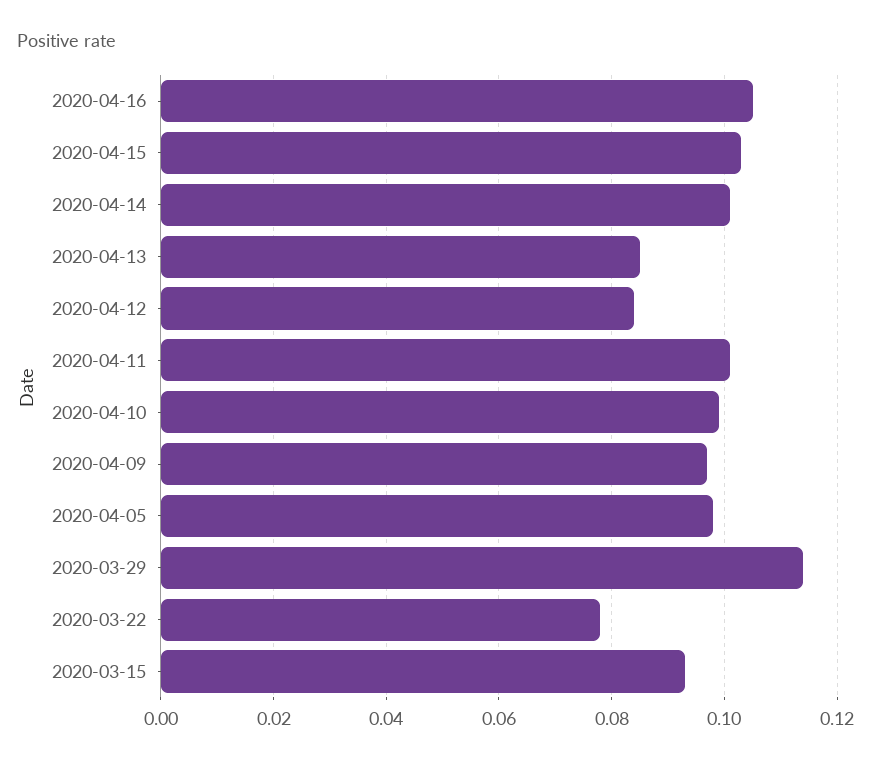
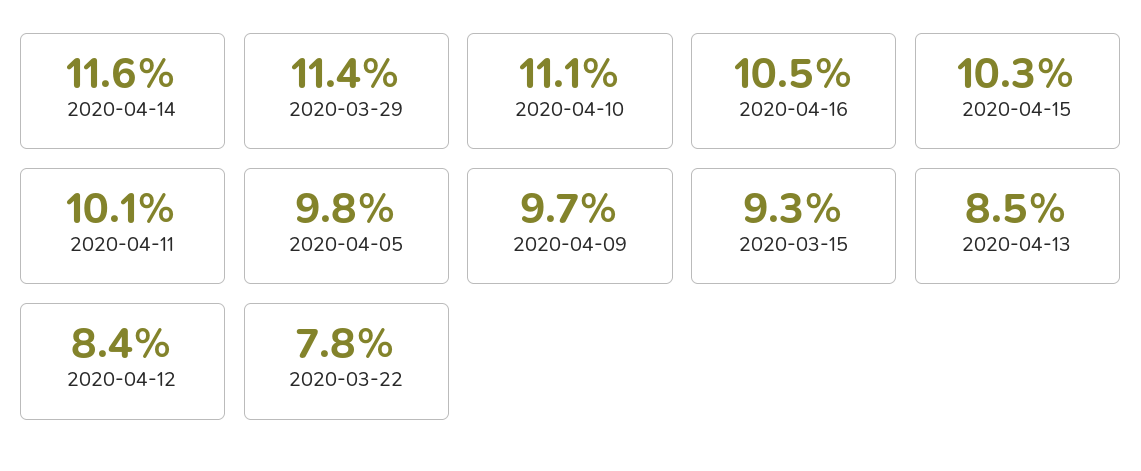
  {
    "2020-04-16": 0.105,
    "2020-04-15": 0.103,
-   "2020-04-14": 0.1,
+   "2020-04-14": 0.116,
    "2020-04-13": 0.085,
    "2020-04-12": 0.084,
    "2020-04-11": 0.101,
-   "2020-04-10": 0.1,
+   "2020-04-10": 0.111,
    "2020-04-09": 0.097,
    "2020-04-05": 0.098,
    "2020-03-29": 0.114,
    "2020-03-22": 0.078,
    "2020-03-15": 0.093
  }

